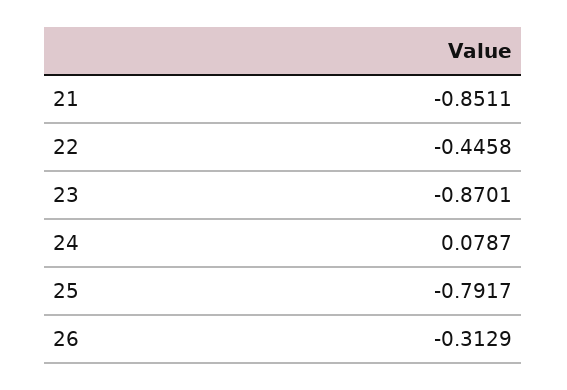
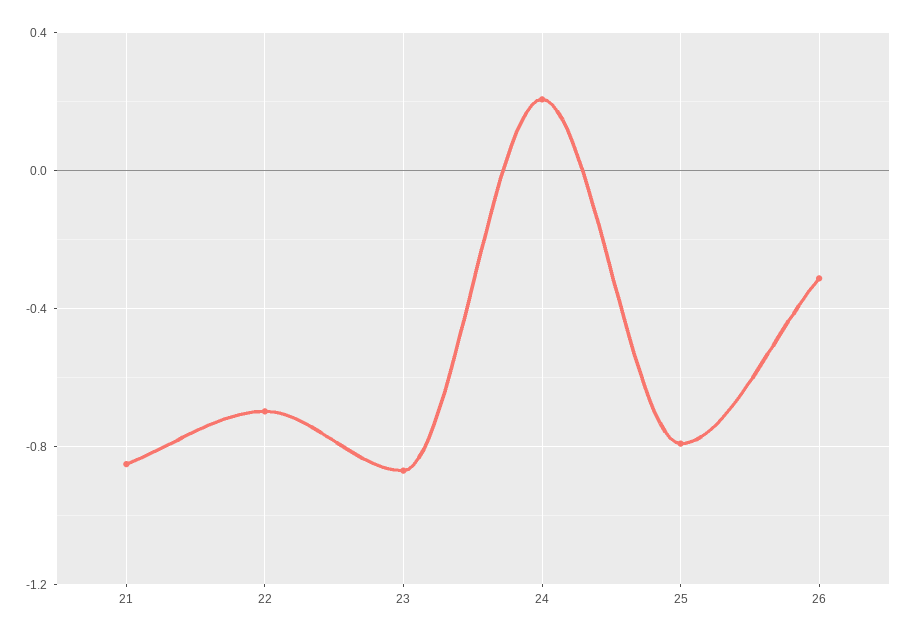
  {
    "21": -0.8511,
-   "22": -0.4458,
+   "22": -0.7,
    "23": -0.8701,
-   "24": 0.0787,
+   "24": 0.2,
    "25": -0.7917,
    "26": -0.3129
  }

